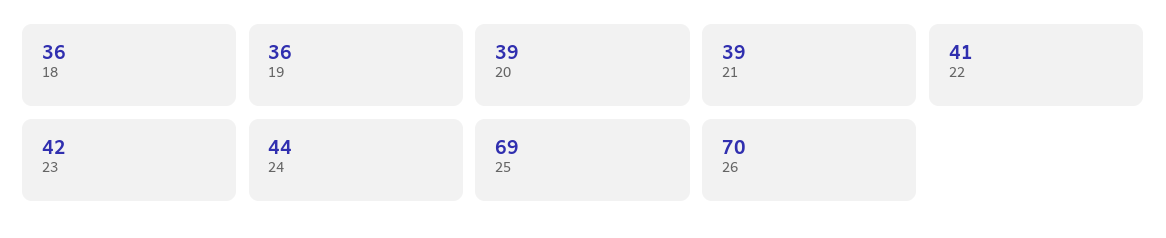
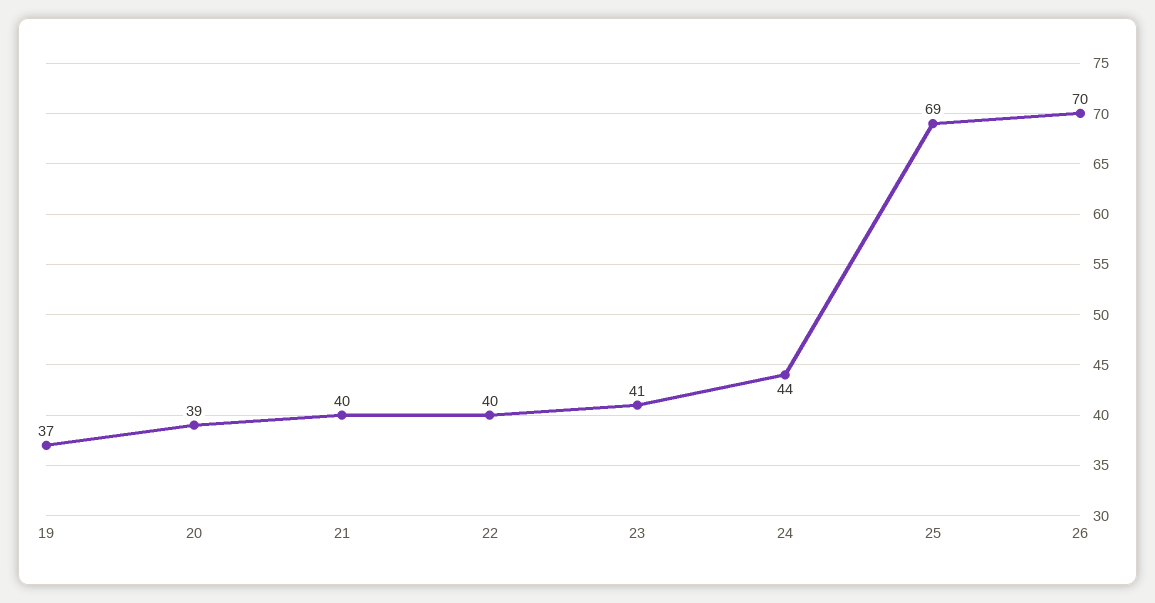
  {
-   "18": 36,
-   "19": 36,
+   "19": 37,
    "20": 39,
-   "21": 39,
+   "21": 40,
-   "22": 41,
+   "22": 40,
-   "23": 42,
+   "23": 41,
    "24": 44,
    "25": 69,
    "26": 70
  }

